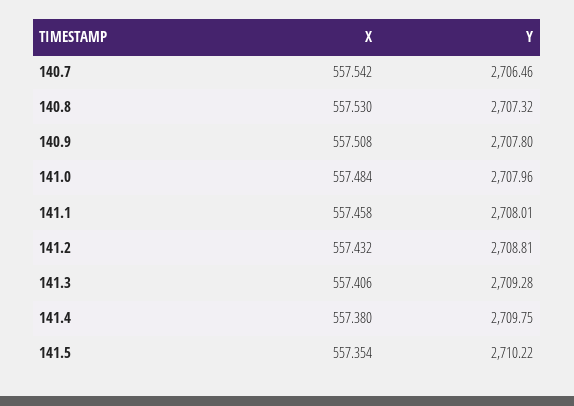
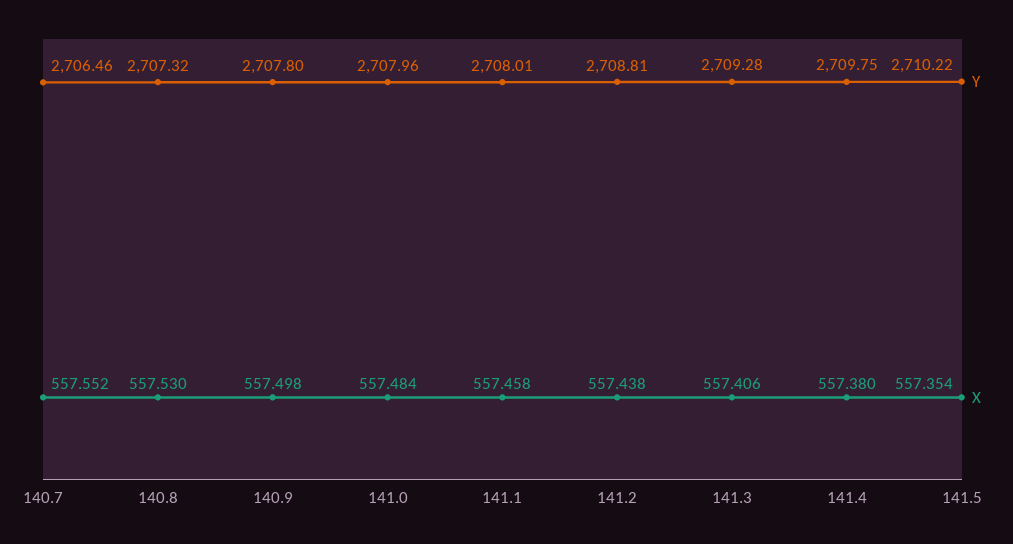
  {
    "X": {
-     "140.7": 557.542,
+     "140.7": 557.552,
      "140.8": 557.53,
-     "140.9": 557.508,
+     "140.9": 557.498,
      "141.0": 557.484,
      "141.1": 557.458,
-     "141.2": 557.432,
+     "141.2": 557.438,
      "141.3": 557.406,
      "141.4": 557.38,
      "141.5": 557.354
    },
    "Y": {
      "140.7": 2706.46,
      "140.8": 2707.32,
      "140.9": 2707.8,
      "141.0": 2707.96,
      "141.1": 2708.01,
      "141.2": 2708.81,
      "141.3": 2709.28,
      "141.4": 2709.75,
      "141.5": 2710.22
    }
  }

